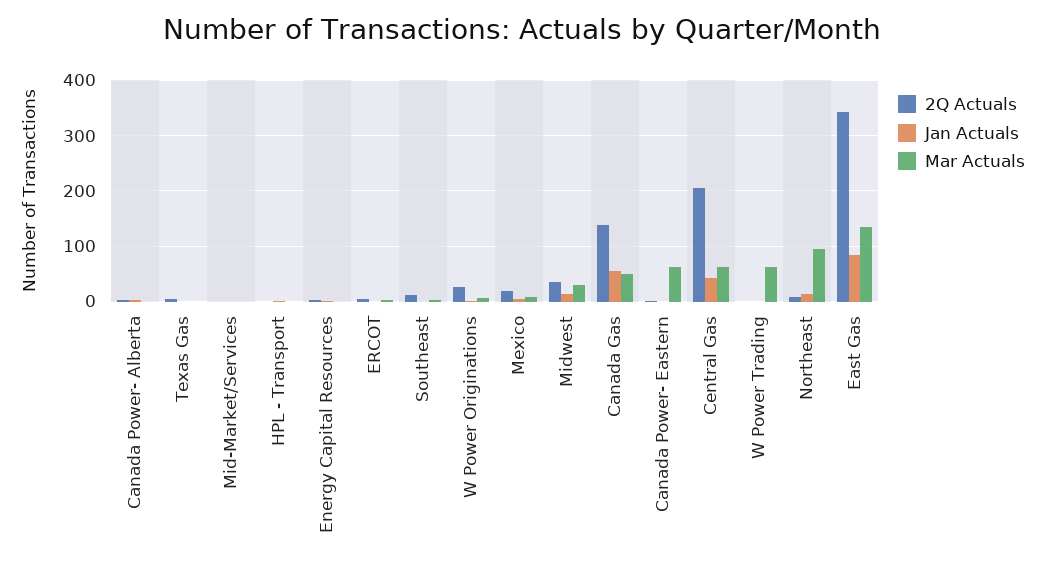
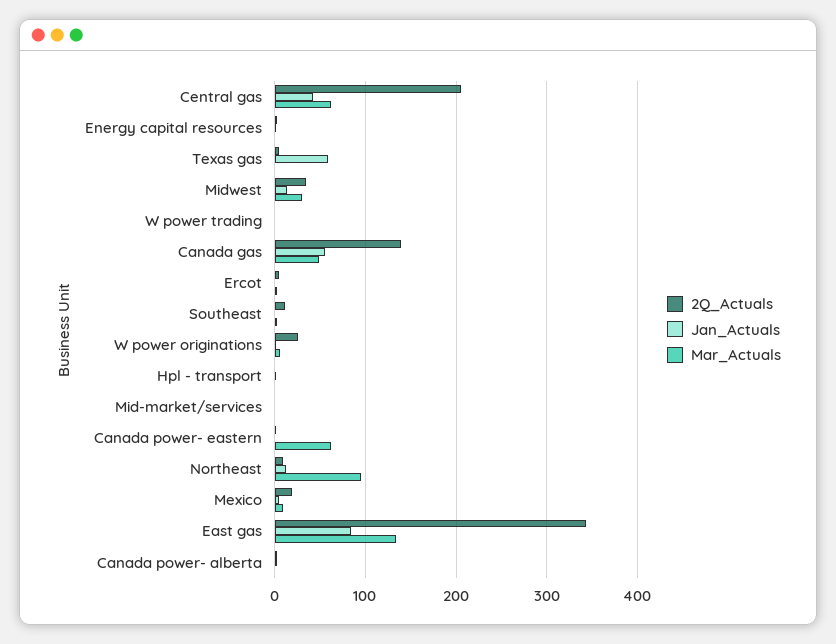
  {
    "2Q Actuals": {
      "Canada Power- Alberta": 0,
      "Texas Gas": 10,
      "Mid-Market/Services": 0,
      "HPL - Transport": 0,
      "Energy Capital Resources": 0,
      "ERCOT": 10,
      "Southeast": 10,
      "W Power Originations": 30,
      "Mexico": 20,
      "Midwest": 40,
      "Canada Gas": 140,
      "Canada Power- Eastern": 0,
      "Central Gas": 210,
      "W Power Trading": 0,
      "Northeast": 10,
      "East Gas": 340
    },
    "Jan Actuals": {
      "Canada Power- Alberta": 0,
-     "Texas Gas": 0,
+     "Texas Gas": 60,
      "Mid-Market/Services": 0,
      "HPL - Transport": 0,
      "Energy Capital Resources": 0,
      "ERCOT": 0,
      "Southeast": 0,
      "W Power Originations": 0,
      "Mexico": 10,
      "Midwest": 10,
      "Canada Gas": 60,
      "Canada Power- Eastern": 0,
      "Central Gas": 40,
      "W Power Trading": 0,
      "Northeast": 10,
      "East Gas": 80
    },
    "Mar Actuals": {
      "Canada Power- Alberta": 0,
      "Texas Gas": 0,
      "Mid-Market/Services": 0,
      "HPL - Transport": 0,
      "Energy Capital Resources": 0,
      "ERCOT": 0,
      "Southeast": 0,
      "W Power Originations": 10,
      "Mexico": 10,
      "Midwest": 30,
      "Canada Gas": 50,
      "Canada Power- Eastern": 60,
      "Central Gas": 60,
-     "W Power Trading": 60,
+     "W Power Trading": 0,
      "Northeast": 100,
      "East Gas": 130
    }
  }

